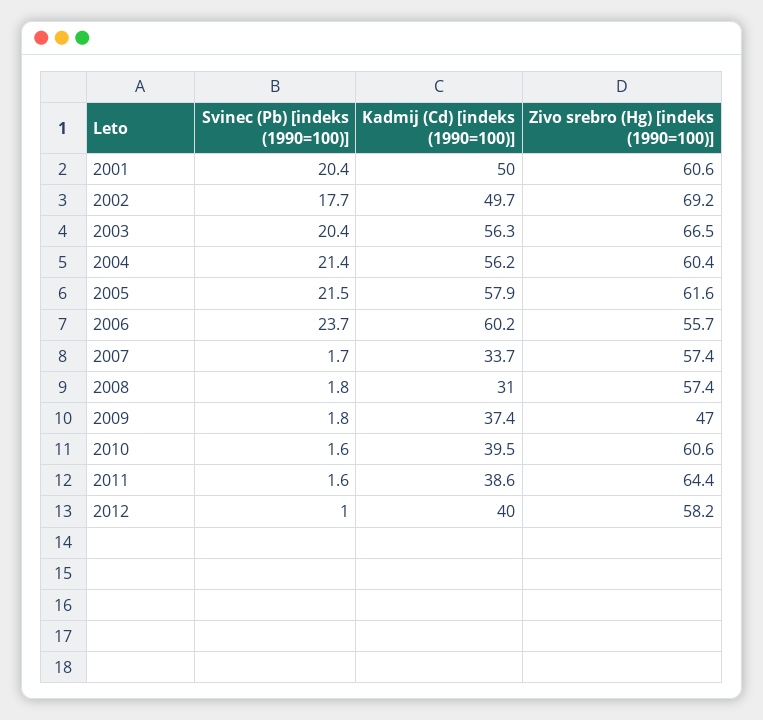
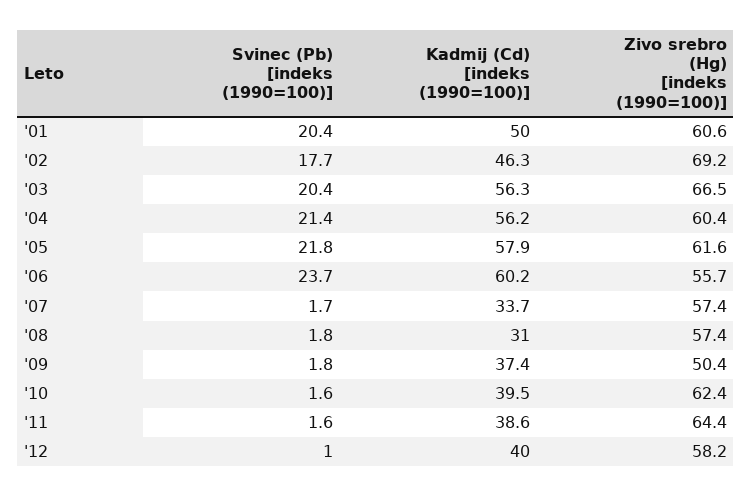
  {
    "Svinec (Pb) [indeks (1990=100)]": {
      "2001": 20.4,
      "2002": 17.7,
      "2003": 20.4,
      "2004": 21.4,
-     "2005": 21.5,
+     "2005": 21.8,
      "2006": 23.7,
      "2007": 1.7,
      "2008": 1.8,
      "2009": 1.8,
      "2010": 1.6,
      "2011": 1.6,
      "2012": 1
    },
    "Kadmij (Cd) [indeks (1990=100)]": {
      "2001": 50,
-     "2002": 49.7,
+     "2002": 46.3,
      "2003": 56.3,
      "2004": 56.2,
      "2005": 57.9,
      "2006": 60.2,
      "2007": 33.7,
      "2008": 31,
      "2009": 37.4,
      "2010": 39.5,
      "2011": 38.6,
      "2012": 40
    },
    "Zivo srebro (Hg) [indeks (1990=100)]": {
      "2001": 60.6,
      "2002": 69.2,
      "2003": 66.5,
      "2004": 60.4,
      "2005": 61.6,
      "2006": 55.7,
      "2007": 57.4,
      "2008": 57.4,
-     "2009": 47,
+     "2009": 50.4,
-     "2010": 60.6,
+     "2010": 62.4,
      "2011": 64.4,
      "2012": 58.2
    }
  }

